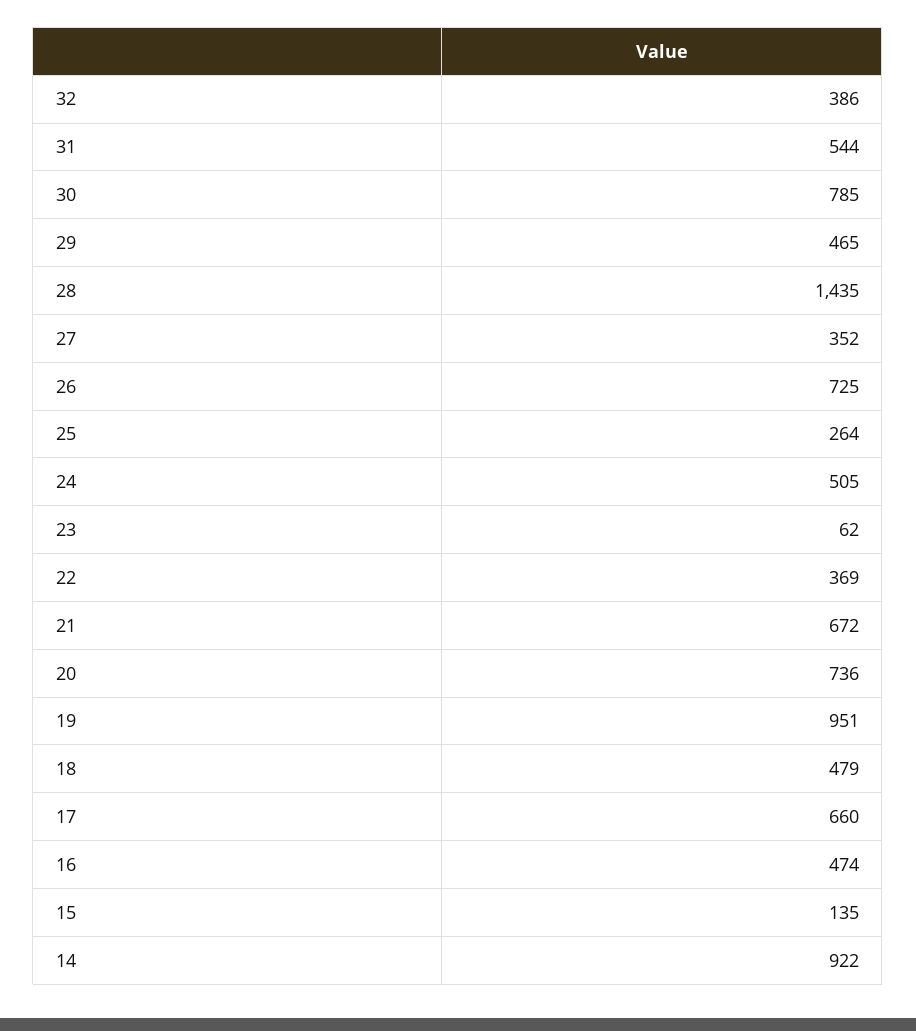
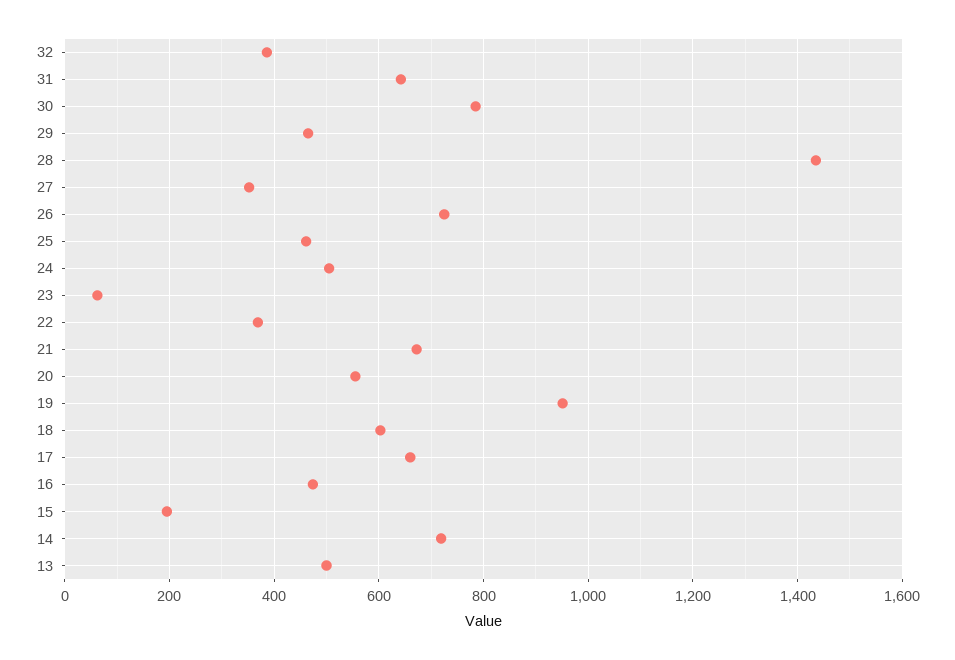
  {
    "32": 386,
-   "31": 544,
+   "31": 640,
    "30": 785,
    "29": 465,
    "28": 1435,
    "27": 352,
    "26": 725,
-   "25": 264,
+   "25": 460,
    "24": 505,
    "23": 62,
    "22": 369,
    "21": 672,
-   "20": 736,
+   "20": 560,
    "19": 951,
-   "18": 479,
+   "18": 600,
    "17": 660,
    "16": 474,
-   "15": 135,
+   "15": 200,
-   "14": 922
+   "14": 720,
+   "13": 500
  }

